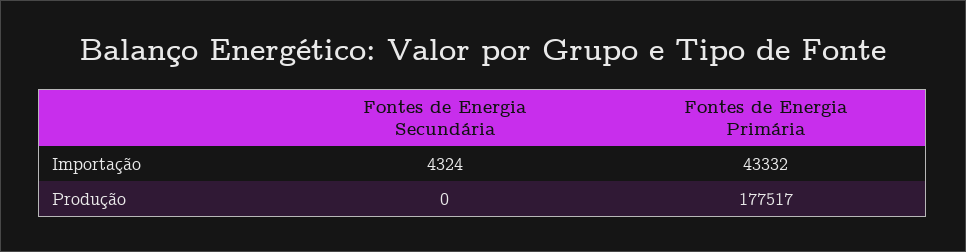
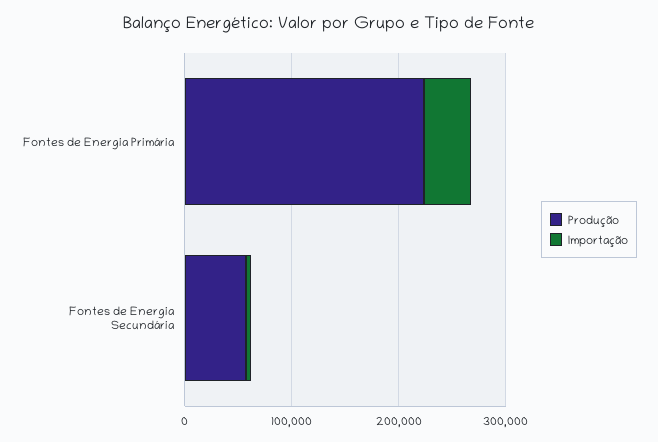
  {
    "Importação": {
      "Fontes de Energia Secundária": 4324,
      "Fontes de Energia Primária": 43332
    },
    "Produção": {
-     "Fontes de Energia Secundária": 0,
+     "Fontes de Energia Secundária": 60000,
-     "Fontes de Energia Primária": 177517
+     "Fontes de Energia Primária": 220000
    }
  }

